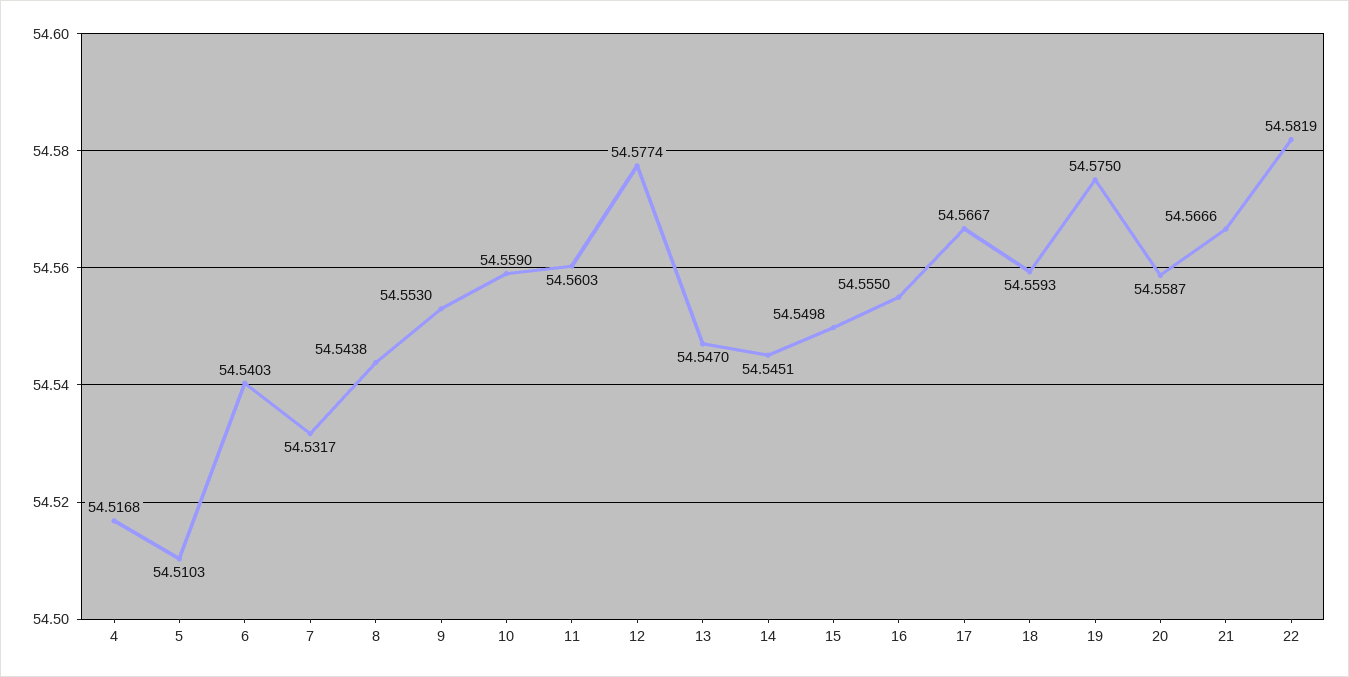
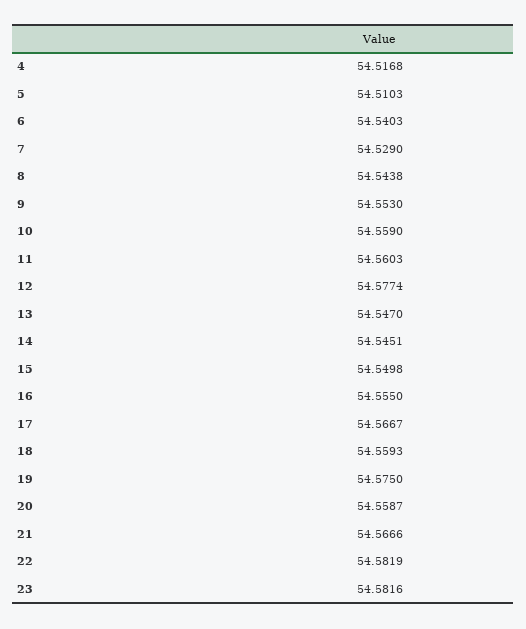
  {
    "4": 54.5168,
    "5": 54.5103,
    "6": 54.5403,
-   "7": 54.5317,
+   "7": 54.529,
    "8": 54.5438,
    "9": 54.553,
    "10": 54.559,
    "11": 54.5603,
    "12": 54.5774,
    "13": 54.547,
    "14": 54.5451,
    "15": 54.5498,
    "16": 54.555,
    "17": 54.5667,
    "18": 54.5593,
    "19": 54.575,
    "20": 54.5587,
    "21": 54.5666,
-   "22": 54.5819
+   "22": 54.5819,
+   "23": 54.5816
  }

